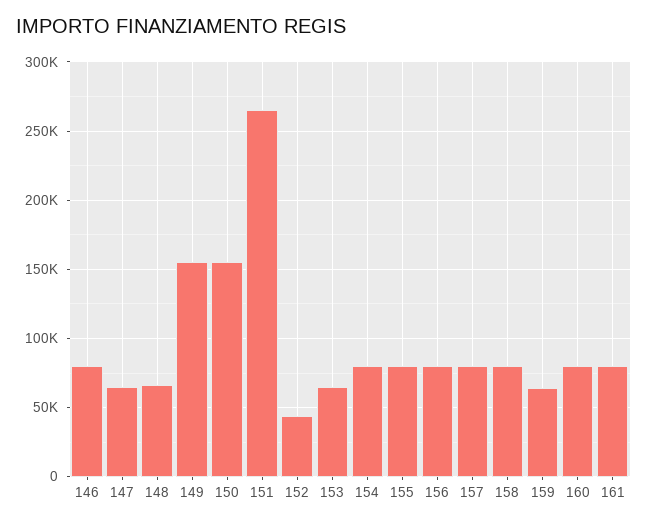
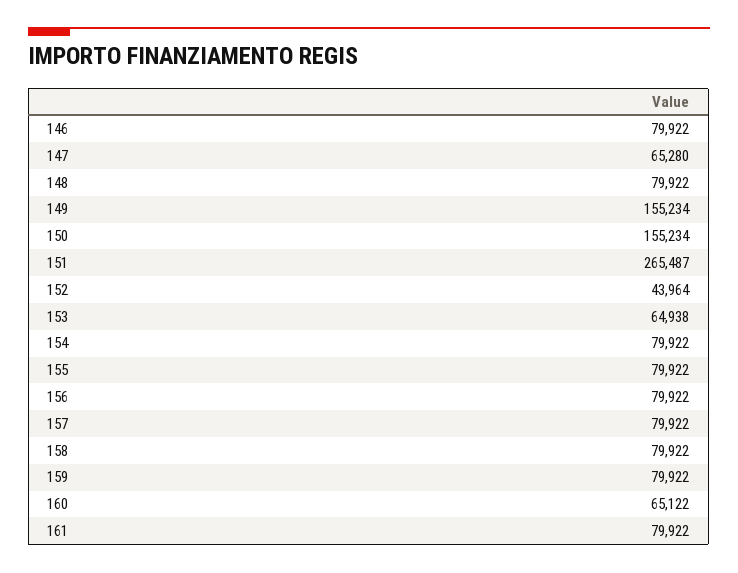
  {
    "146": 79922,
    "147": 65280,
-   "148": 65000,
+   "148": 79922,
    "149": 155234,
    "150": 155234,
    "151": 265487,
    "152": 43964,
    "153": 64938,
    "154": 79922,
    "155": 79922,
    "156": 79922,
    "157": 79922,
    "158": 79922,
-   "159": 65000,
+   "159": 79922,
-   "160": 80000,
+   "160": 65122,
    "161": 79922
  }

